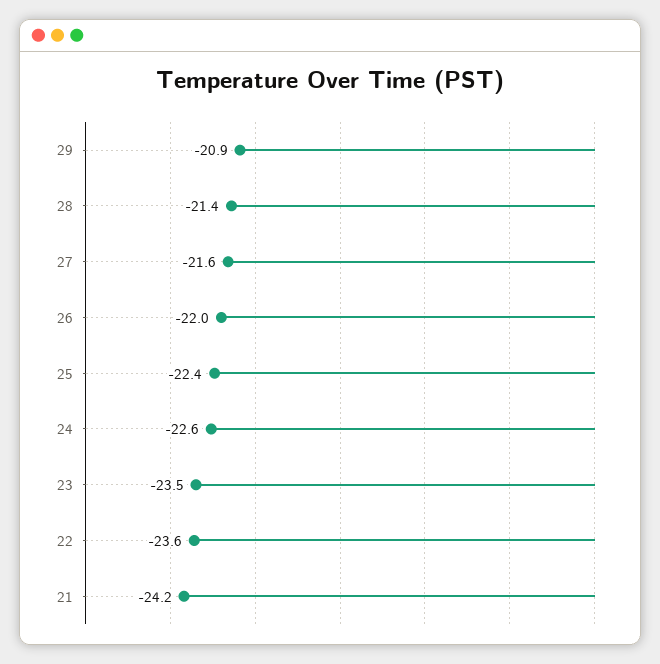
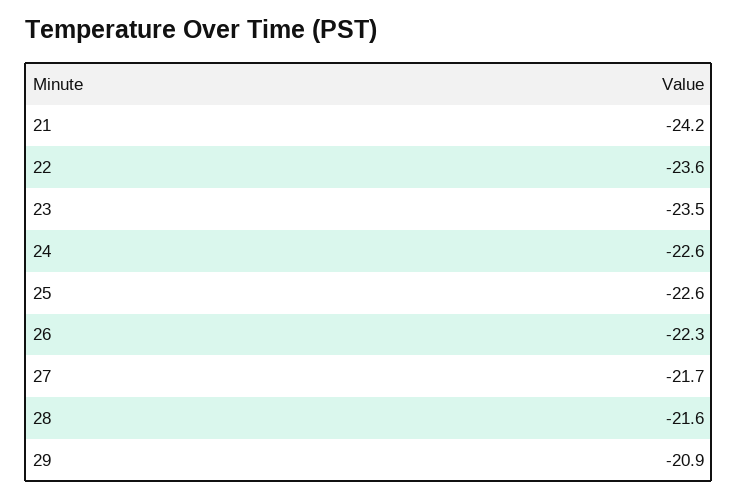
  {
    "29": -20.9,
-   "28": -21.4,
+   "28": -21.6,
-   "27": -21.6,
+   "27": -21.7,
-   "26": -22,
+   "26": -22.3,
-   "25": -22.4,
+   "25": -22.6,
    "24": -22.6,
    "23": -23.5,
    "22": -23.6,
    "21": -24.2
  }

